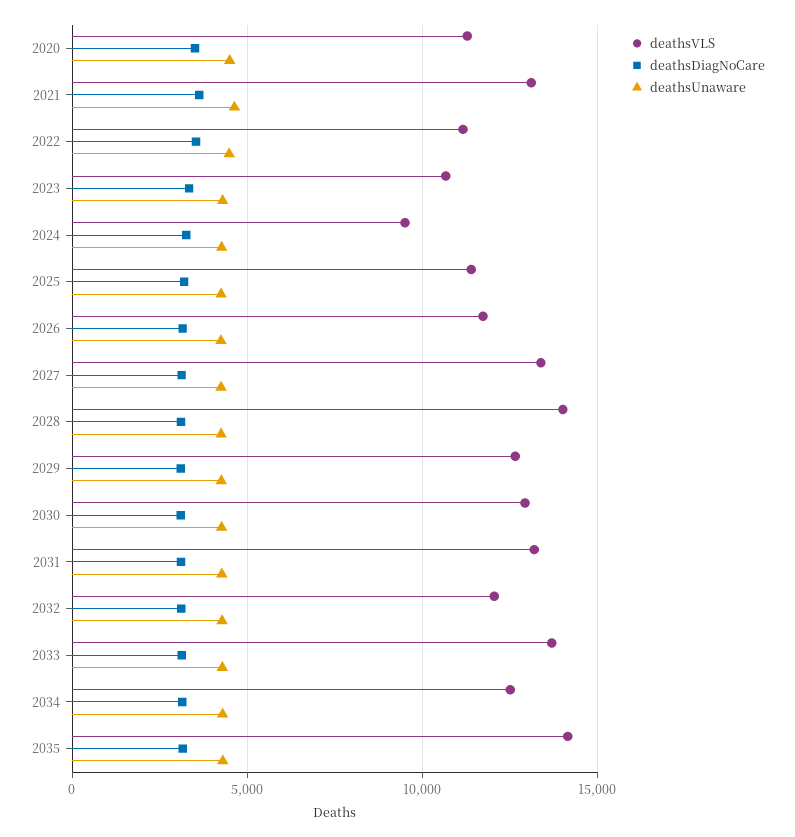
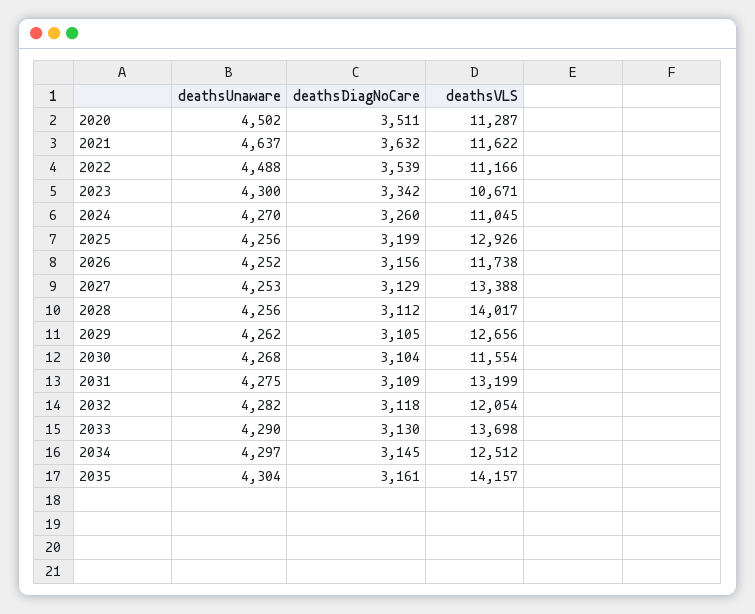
  {
    "deathsVLS": {
      "2020": 11287,
-     "2021": 13000,
+     "2021": 11622,
      "2022": 11166,
      "2023": 10671,
-     "2024": 9500,
+     "2024": 11045,
-     "2025": 11500,
+     "2025": 12926,
      "2026": 11738,
      "2027": 13388,
      "2028": 14017,
      "2029": 12656,
-     "2030": 13000,
+     "2030": 11554,
      "2031": 13199,
      "2032": 12054,
      "2033": 13698,
      "2034": 12512,
      "2035": 14157
    },
    "deathsDiagNoCare": {
      "2020": 3511,
      "2021": 3632,
      "2022": 3539,
      "2023": 3342,
      "2024": 3260,
      "2025": 3199,
      "2026": 3156,
      "2027": 3129,
      "2028": 3112,
      "2029": 3105,
      "2030": 3104,
      "2031": 3109,
      "2032": 3118,
      "2033": 3130,
      "2034": 3145,
      "2035": 3161
    },
    "deathsUnaware": {
      "2020": 4502,
      "2021": 4637,
      "2022": 4488,
      "2023": 4300,
      "2024": 4270,
      "2025": 4256,
      "2026": 4252,
      "2027": 4253,
      "2028": 4256,
      "2029": 4262,
      "2030": 4268,
      "2031": 4275,
      "2032": 4282,
      "2033": 4290,
      "2034": 4297,
      "2035": 4304
    }
  }

